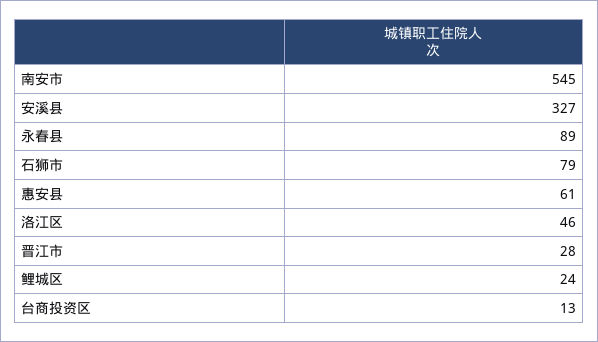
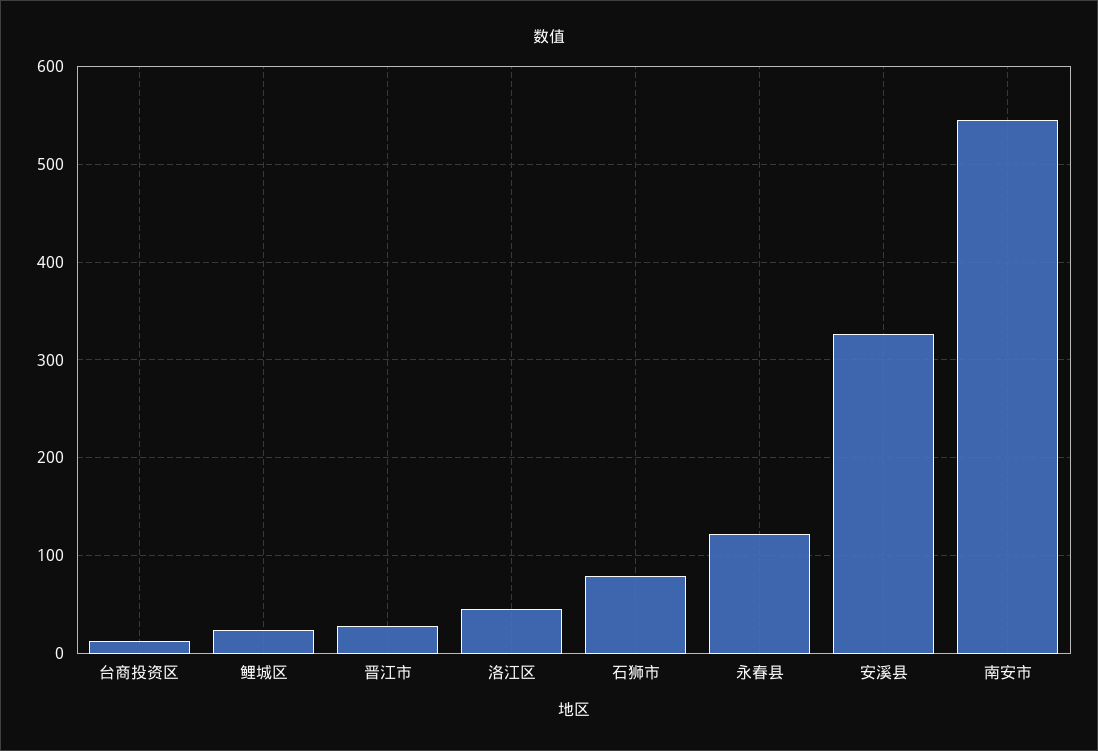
  {
    "南安市": 545,
    "安溪县": 327,
-   "永春县": 89,
+   "永春县": 120,
    "石狮市": 79,
-   "惠安县": 61,
    "洛江区": 46,
    "晋江市": 28,
    "鲤城区": 24,
    "台商投资区": 13
  }

